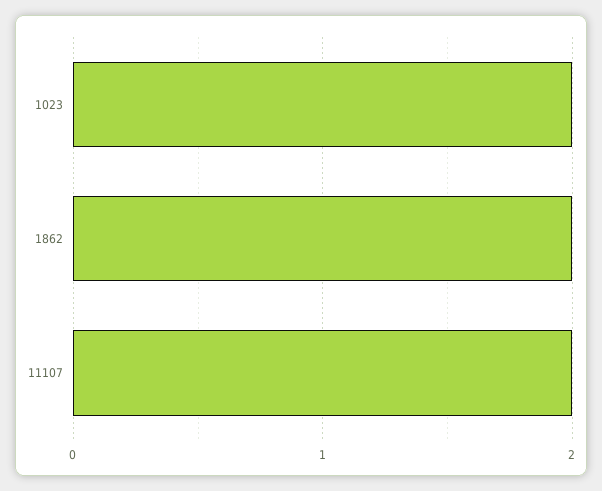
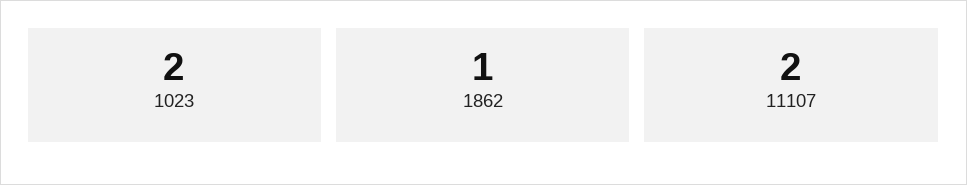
  {
    "1023": 2,
-   "1862": 2,
+   "1862": 1,
    "11107": 2
  }

